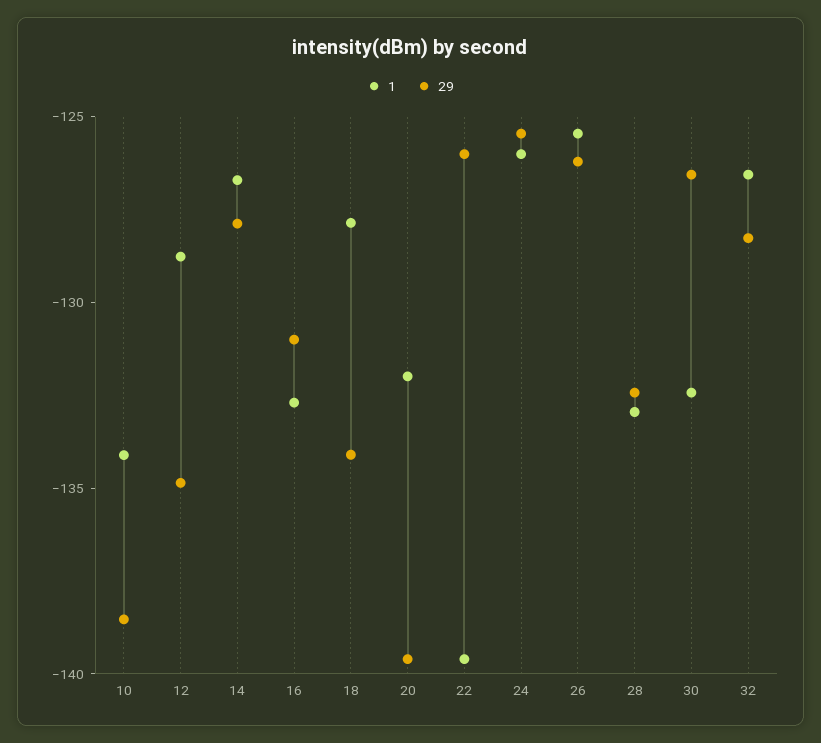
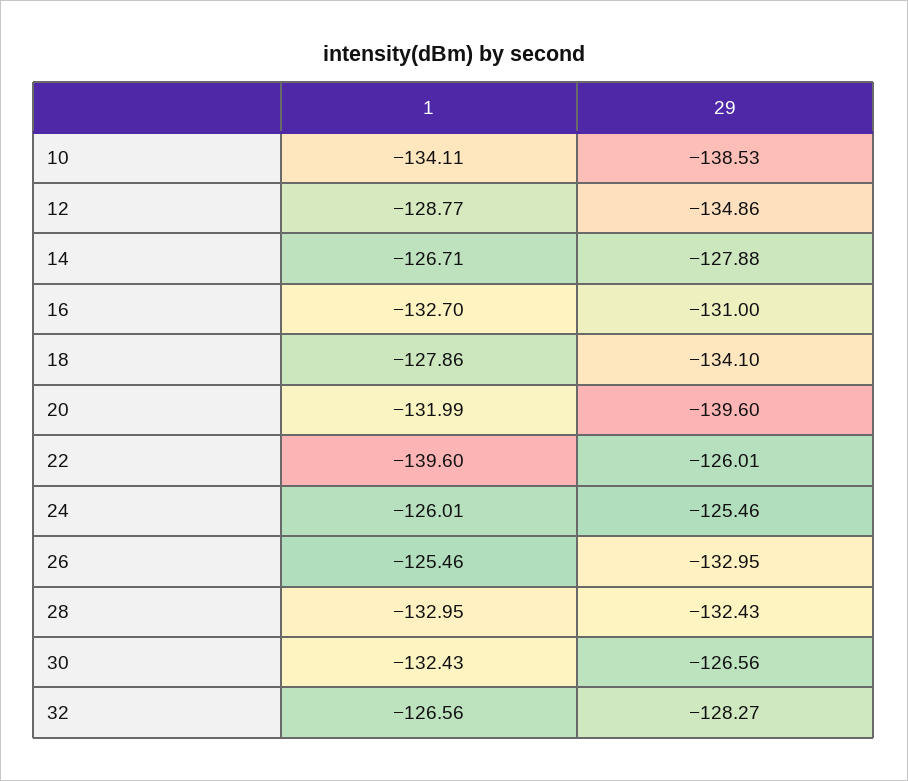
  {
    "1": {
      "10": -134.11,
      "12": -128.77,
      "14": -126.71,
      "16": -132.7,
      "18": -127.86,
      "20": -131.99,
      "22": -139.6,
      "24": -126.01,
      "26": -125.46,
      "28": -132.95,
      "30": -132.43,
      "32": -126.56
    },
    "29": {
      "10": -138.53,
      "12": -134.86,
      "14": -127.88,
      "16": -131,
      "18": -134.1,
      "20": -139.6,
      "22": -126.01,
      "24": -125.46,
-     "26": -126,
+     "26": -132.95,
      "28": -132.43,
      "30": -126.56,
      "32": -128.27
    }
  }

